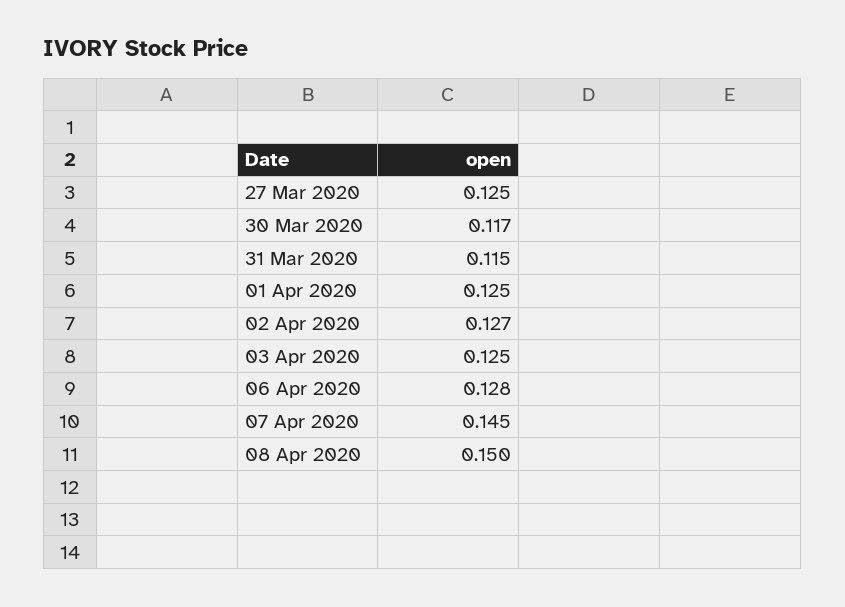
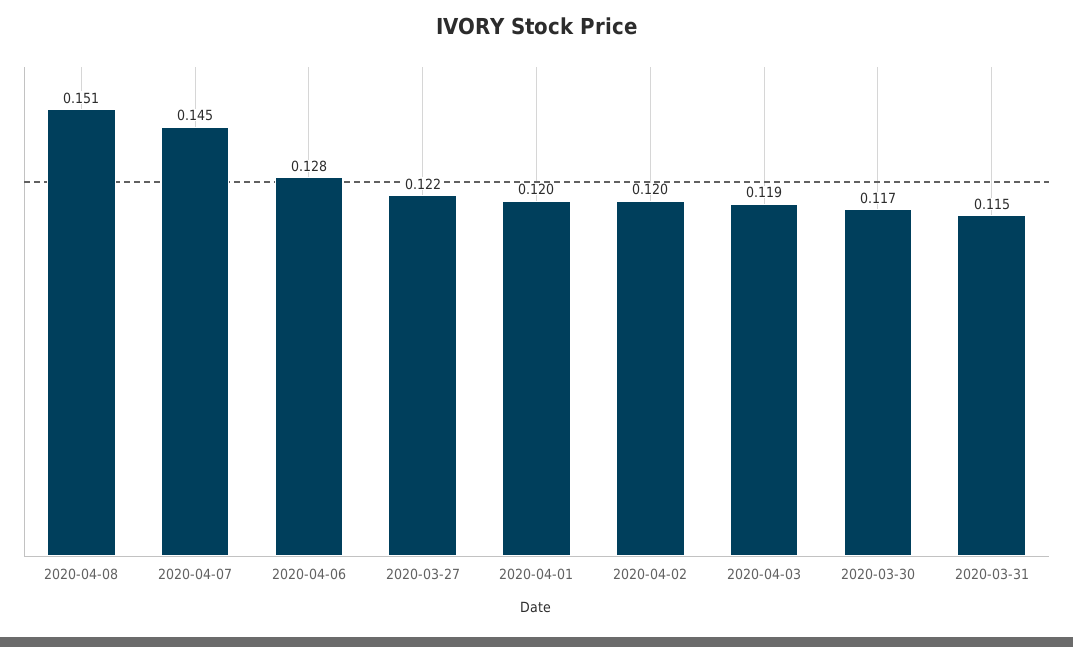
  {
-   "27 Mar 2020": 0.125,
+   "27 Mar 2020": 0.122,
    "30 Mar 2020": 0.117,
    "31 Mar 2020": 0.115,
-   "01 Apr 2020": 0.125,
+   "01 Apr 2020": 0.12,
-   "02 Apr 2020": 0.127,
+   "02 Apr 2020": 0.12,
-   "03 Apr 2020": 0.125,
+   "03 Apr 2020": 0.119,
    "06 Apr 2020": 0.128,
    "07 Apr 2020": 0.145,
-   "08 Apr 2020": 0.15
+   "08 Apr 2020": 0.151
  }

